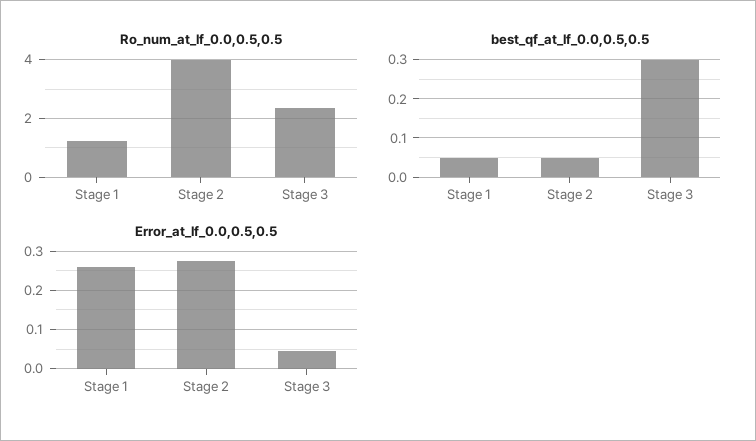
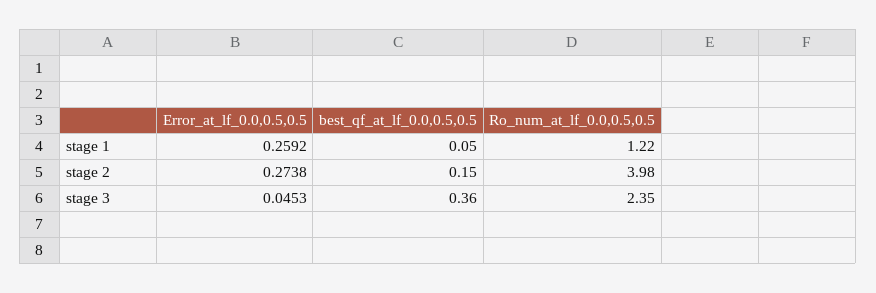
  {
    "Ro_num_at_lf_0.0,0.5,0.5": {
      "Stage 1": 1.22,
      "Stage 2": 3.98,
      "Stage 3": 2.35
    },
    "best_qf_at_lf_0.0,0.5,0.5": {
      "Stage 1": 0.05,
-     "Stage 2": 0.05,
+     "Stage 2": 0.15,
-     "Stage 3": 0.3
+     "Stage 3": 0.36
    },
    "Error_at_lf_0.0,0.5,0.5": {
      "Stage 1": 0.2592,
      "Stage 2": 0.2738,
      "Stage 3": 0.0453
    }
  }

